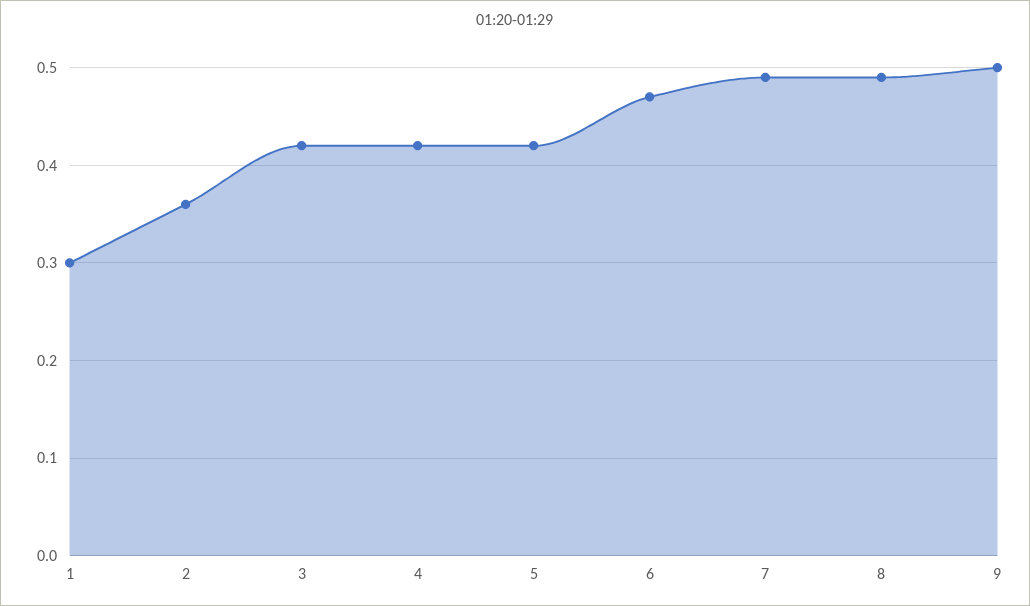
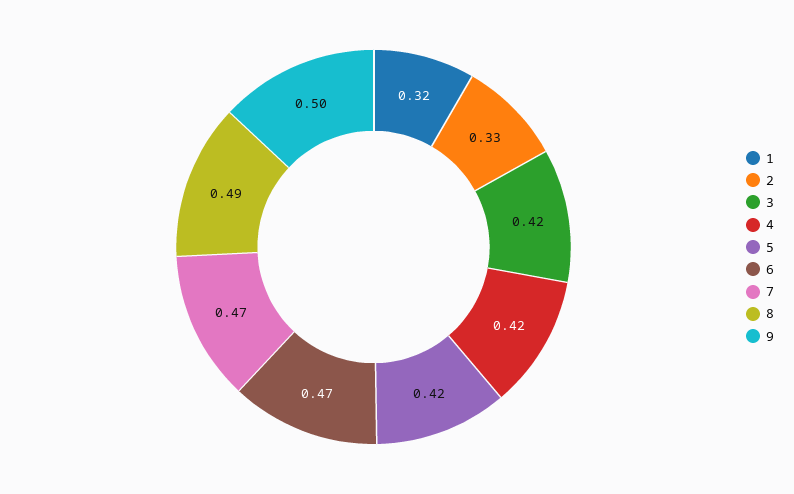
  {
-   "1": 0.3,
+   "1": 0.32,
-   "2": 0.36,
+   "2": 0.33,
    "3": 0.42,
    "4": 0.42,
    "5": 0.42,
    "6": 0.47,
-   "7": 0.49,
+   "7": 0.47,
    "8": 0.49,
    "9": 0.5
  }

